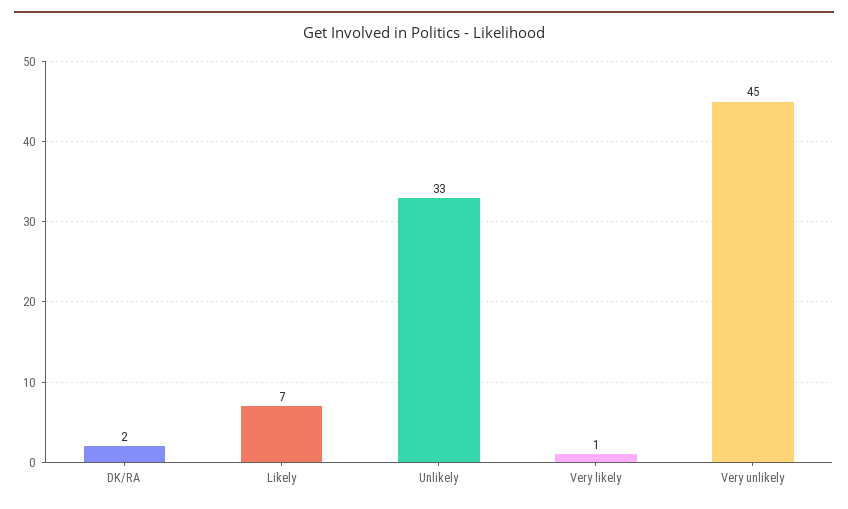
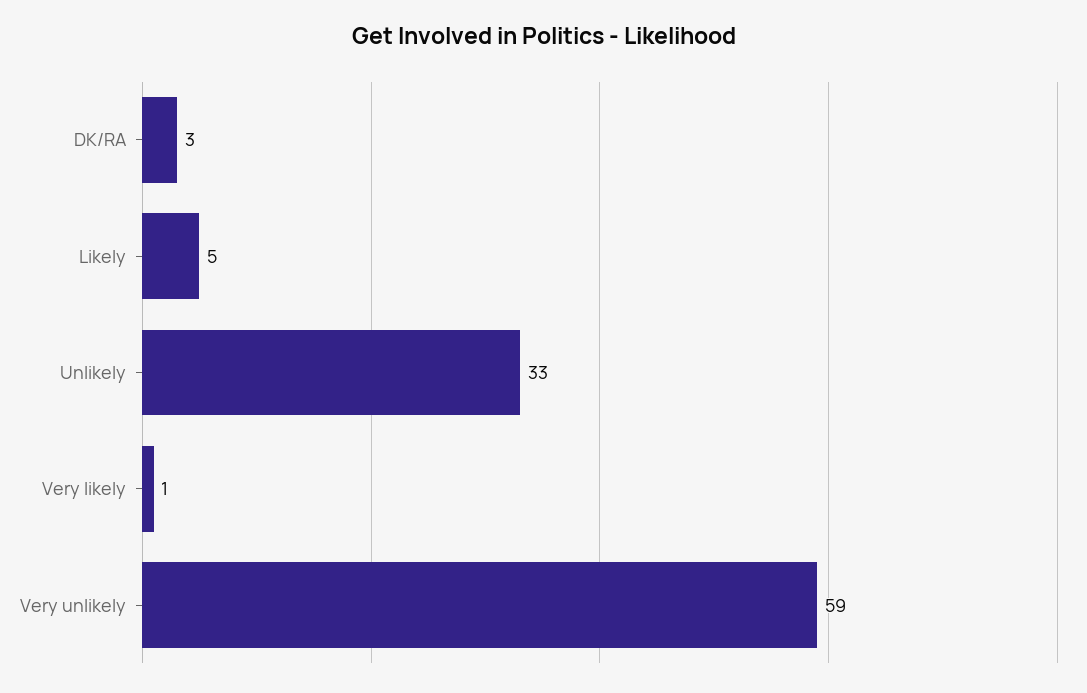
  {
-   "DK/RA": 2,
+   "DK/RA": 3,
-   "Likely": 7,
+   "Likely": 5,
    "Unlikely": 33,
    "Very likely": 1,
-   "Very unlikely": 45
+   "Very unlikely": 59
  }

